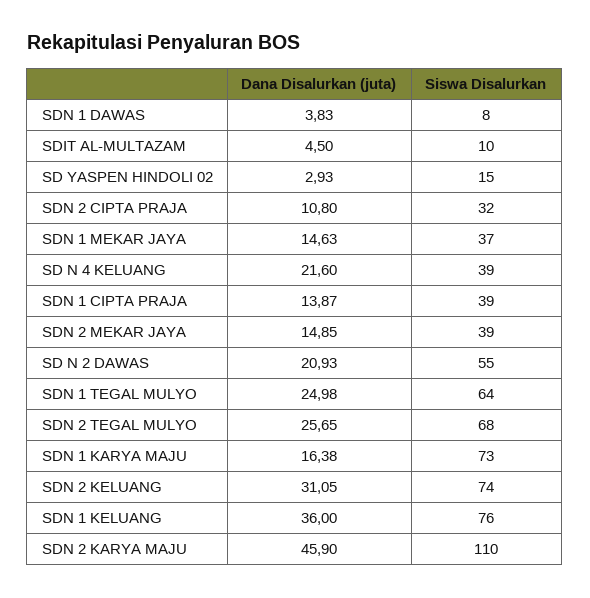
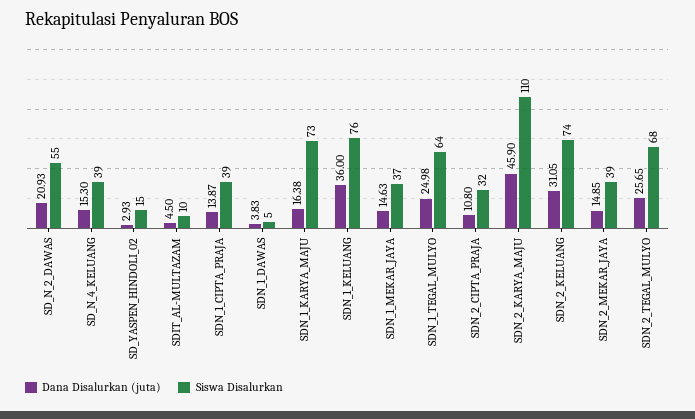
  {
    "Dana Disalurkan (juta)": {
      "SDN 1 DAWAS": 3.83,
      "SDIT AL-MULTAZAM": 4.5,
      "SD YASPEN HINDOLI 02": 2.93,
      "SDN 2 CIPTA PRAJA": 10.8,
      "SDN 1 MEKAR JAYA": 14.63,
-     "SD N 4 KELUANG": 21.6,
+     "SD N 4 KELUANG": 15.3,
      "SDN 1 CIPTA PRAJA": 13.87,
      "SDN 2 MEKAR JAYA": 14.85,
      "SD N 2 DAWAS": 20.93,
      "SDN 1 TEGAL MULYO": 24.98,
      "SDN 2 TEGAL MULYO": 25.65,
      "SDN 1 KARYA MAJU": 16.38,
      "SDN 2 KELUANG": 31.05,
      "SDN 1 KELUANG": 36,
      "SDN 2 KARYA MAJU": 45.9
    },
    "Siswa Disalurkan": {
-     "SDN 1 DAWAS": 8,
+     "SDN 1 DAWAS": 5,
      "SDIT AL-MULTAZAM": 10,
      "SD YASPEN HINDOLI 02": 15,
      "SDN 2 CIPTA PRAJA": 32,
      "SDN 1 MEKAR JAYA": 37,
      "SD N 4 KELUANG": 39,
      "SDN 1 CIPTA PRAJA": 39,
      "SDN 2 MEKAR JAYA": 39,
      "SD N 2 DAWAS": 55,
      "SDN 1 TEGAL MULYO": 64,
      "SDN 2 TEGAL MULYO": 68,
      "SDN 1 KARYA MAJU": 73,
      "SDN 2 KELUANG": 74,
      "SDN 1 KELUANG": 76,
      "SDN 2 KARYA MAJU": 110
    }
  }

